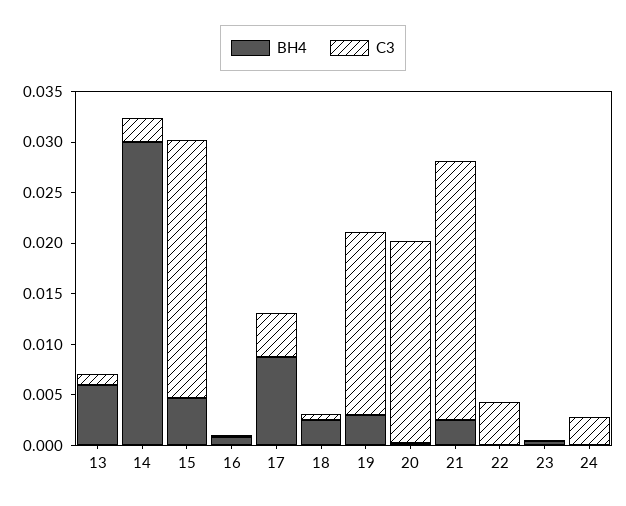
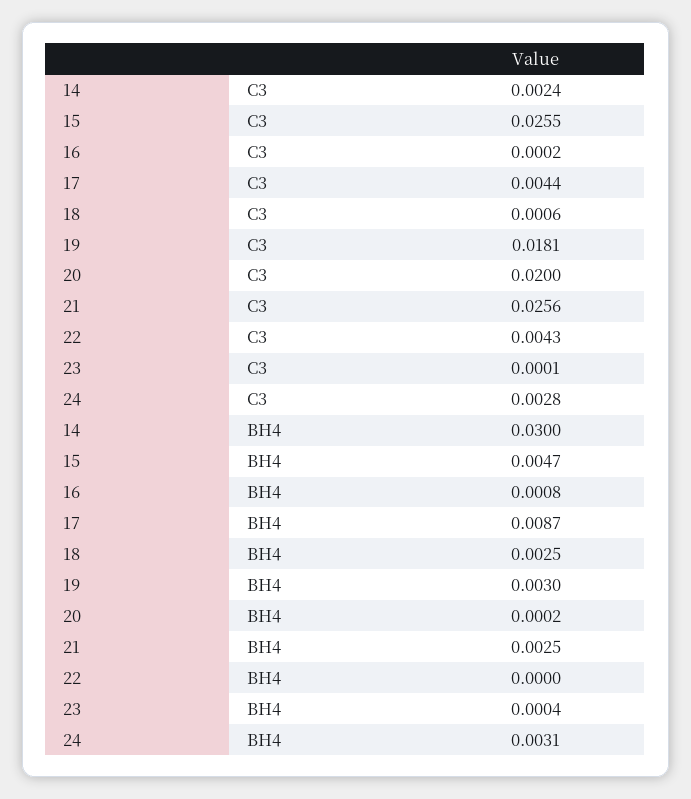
  {
    "BH4": {
-     "13": 0.006,
      "14": 0.03,
      "15": 0.0047,
      "16": 0.0008,
      "17": 0.0087,
      "18": 0.0025,
      "19": 0.003,
      "20": 0.0002,
      "21": 0.0025,
      "22": 0,
      "23": 0.0004,
-     "24": 0
+     "24": 0.0031
    },
    "C3": {
-     "13": 0.001,
      "14": 0.0024,
      "15": 0.0255,
      "16": 0.0002,
      "17": 0.0044,
      "18": 0.0006,
      "19": 0.0181,
      "20": 0.02,
      "21": 0.0256,
      "22": 0.0043,
      "23": 0.0001,
      "24": 0.0028
    }
  }

